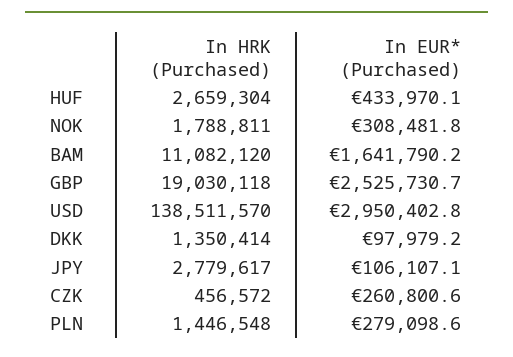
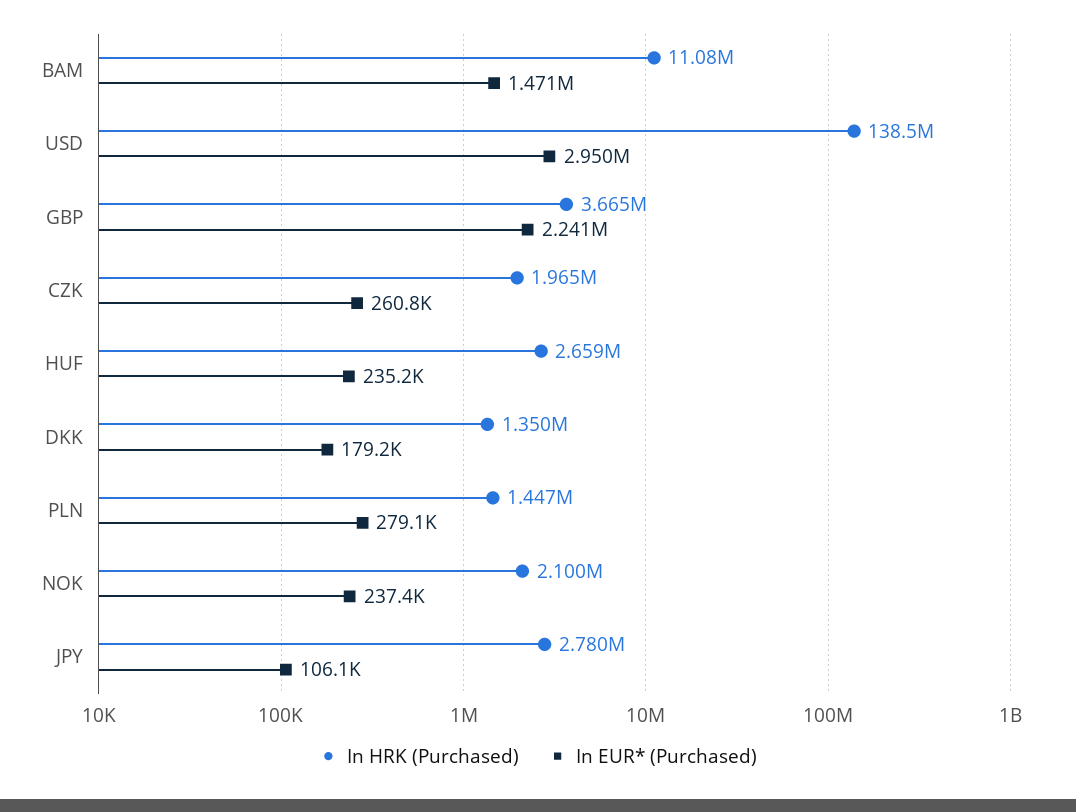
  {
    "In HRK (Purchased)": {
      "HUF": 2659304,
-     "NOK": 1788811,
+     "NOK": 2100000,
      "BAM": 11082120,
-     "GBP": 19030118,
+     "GBP": 3665000,
      "USD": 138511570,
      "DKK": 1350414,
      "JPY": 2779617,
-     "CZK": 456572,
+     "CZK": 1965000,
      "PLN": 1446548
    },
    "In EUR* (Purchased)": {
-     "HUF": 433970.1,
+     "HUF": 235200,
-     "NOK": 308481.8,
+     "NOK": 237400,
-     "BAM": 1641790.2,
+     "BAM": 1471000,
-     "GBP": 2525730.7,
+     "GBP": 2241000,
      "USD": 2950402.8,
-     "DKK": 97979.2,
+     "DKK": 179200,
      "JPY": 106107.1,
      "CZK": 260800.6,
      "PLN": 279098.6
    }
  }

